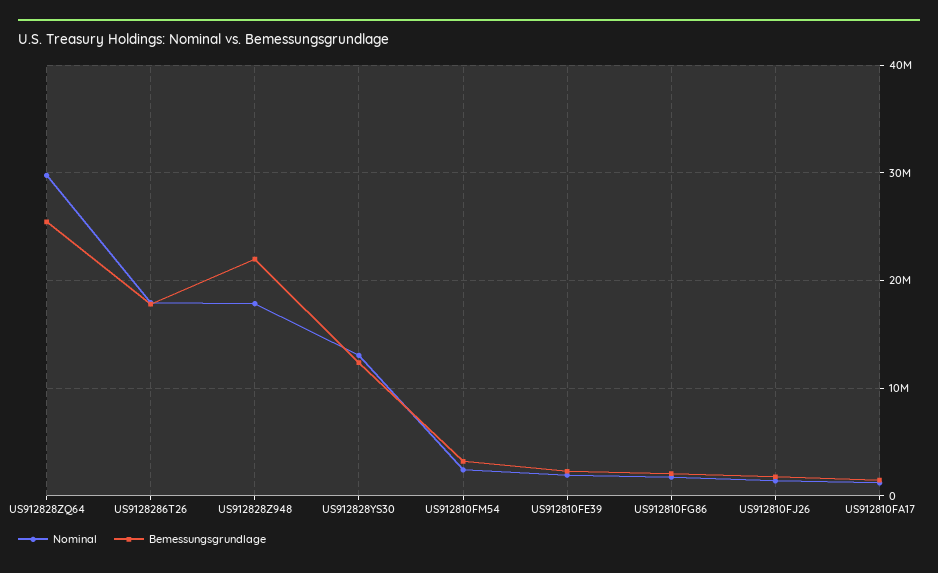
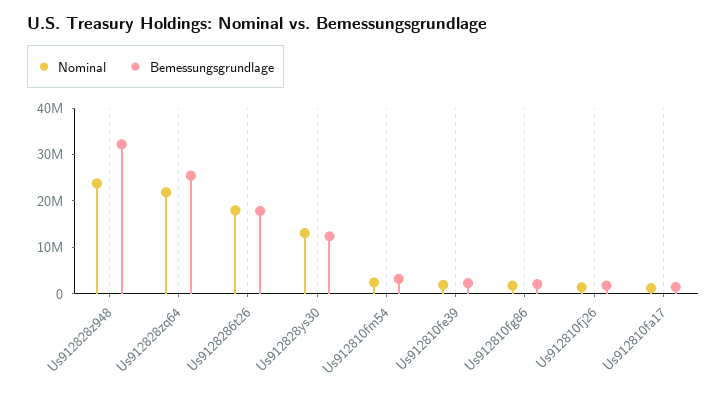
  {
    "Nominal": {
-     "US912828ZQ64": 30000000,
+     "US912828ZQ64": 22000000,
      "US9128286T26": 18000000,
-     "US912828Z948": 18000000,
+     "US912828Z948": 24000000,
      "US912828YS30": 13000000,
      "US912810FM54": 2000000,
      "US912810FE39": 2000000,
      "US912810FG86": 2000000,
      "US912810FJ26": 1000000,
      "US912810FA17": 1000000
    },
    "Bemessungsgrundlage": {
      "US912828ZQ64": 25000000,
      "US9128286T26": 18000000,
-     "US912828Z948": 22000000,
+     "US912828Z948": 32000000,
      "US912828YS30": 12000000,
      "US912810FM54": 3000000,
      "US912810FE39": 2000000,
      "US912810FG86": 2000000,
      "US912810FJ26": 2000000,
      "US912810FA17": 1000000
    }
  }

